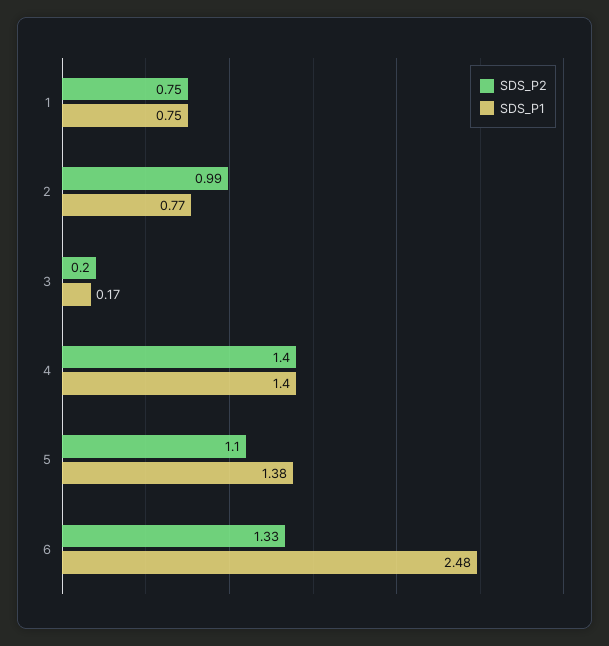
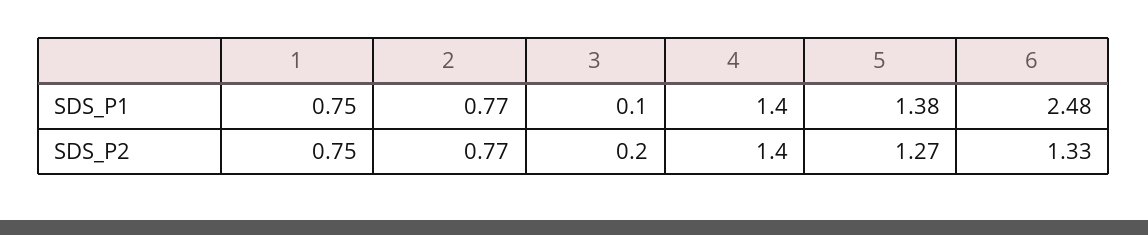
  {
    "SDS_P2": {
      "1": 0.75,
-     "2": 0.99,
+     "2": 0.77,
      "3": 0.2,
      "4": 1.4,
-     "5": 1.1,
+     "5": 1.27,
      "6": 1.33
    },
    "SDS_P1": {
      "1": 0.75,
      "2": 0.77,
-     "3": 0.17,
+     "3": 0.1,
      "4": 1.4,
      "5": 1.38,
      "6": 2.48
    }
  }

